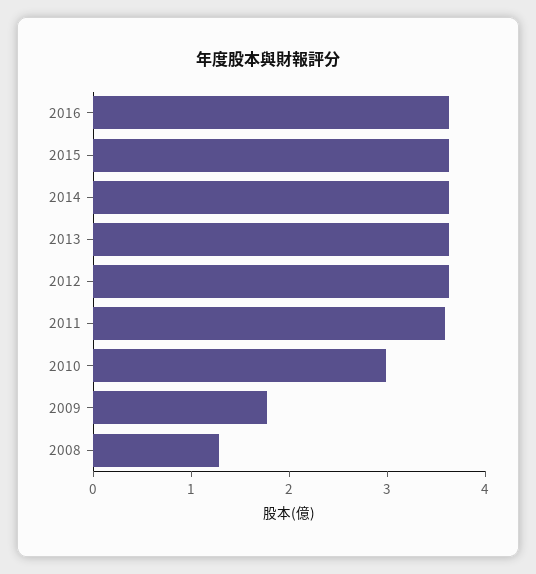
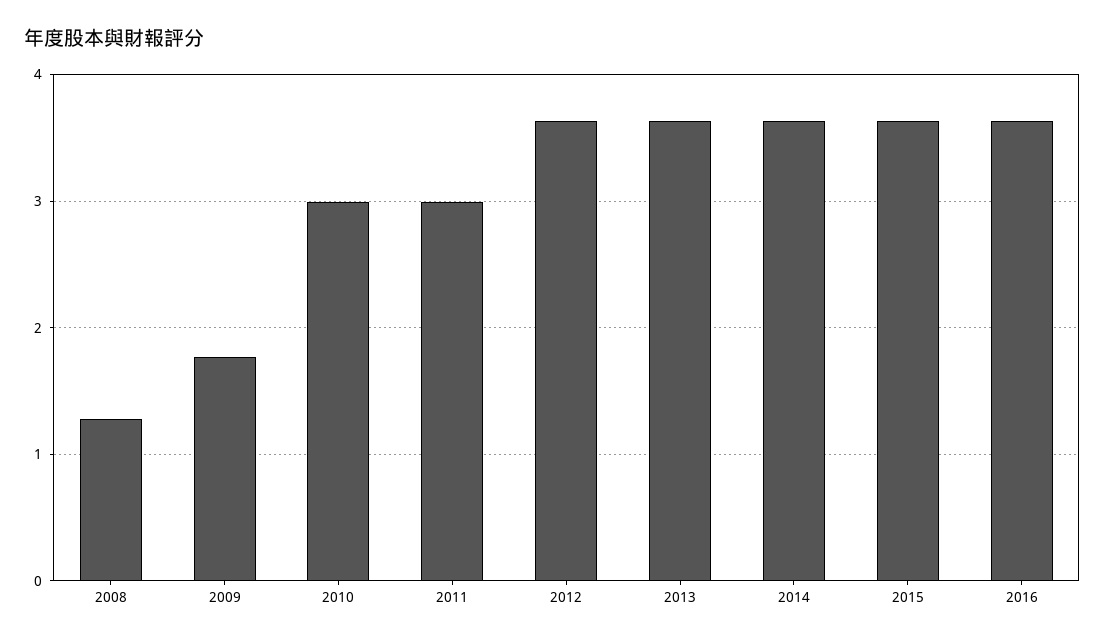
  {
    "2016": 3.6,
    "2015": 3.6,
    "2014": 3.6,
    "2013": 3.6,
    "2012": 3.6,
-   "2011": 3.6,
+   "2011": 3,
    "2010": 3,
    "2009": 1.8,
    "2008": 1.3
  }

